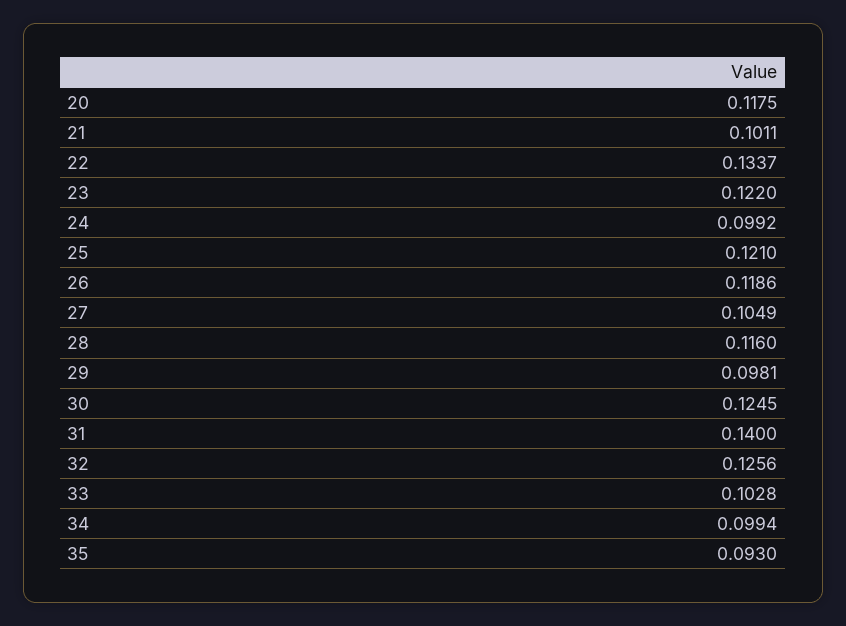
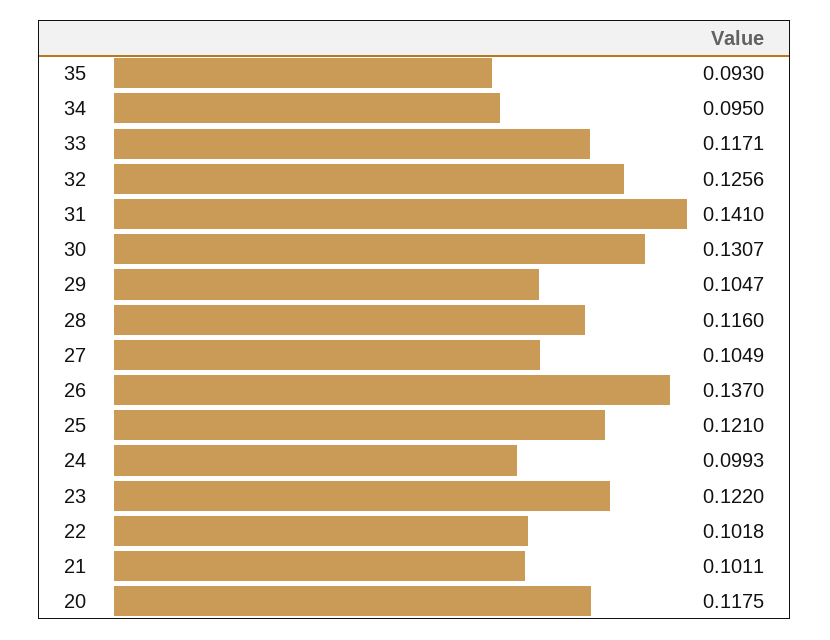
  {
    "20": 0.1175,
    "21": 0.1011,
-   "22": 0.1337,
+   "22": 0.1018,
    "23": 0.122,
-   "24": 0.0992,
+   "24": 0.0993,
    "25": 0.121,
-   "26": 0.1186,
+   "26": 0.137,
    "27": 0.1049,
    "28": 0.116,
-   "29": 0.0981,
+   "29": 0.1047,
-   "30": 0.1245,
+   "30": 0.1307,
-   "31": 0.14,
+   "31": 0.141,
    "32": 0.1256,
-   "33": 0.1028,
+   "33": 0.1171,
-   "34": 0.0994,
+   "34": 0.095,
    "35": 0.093
  }

